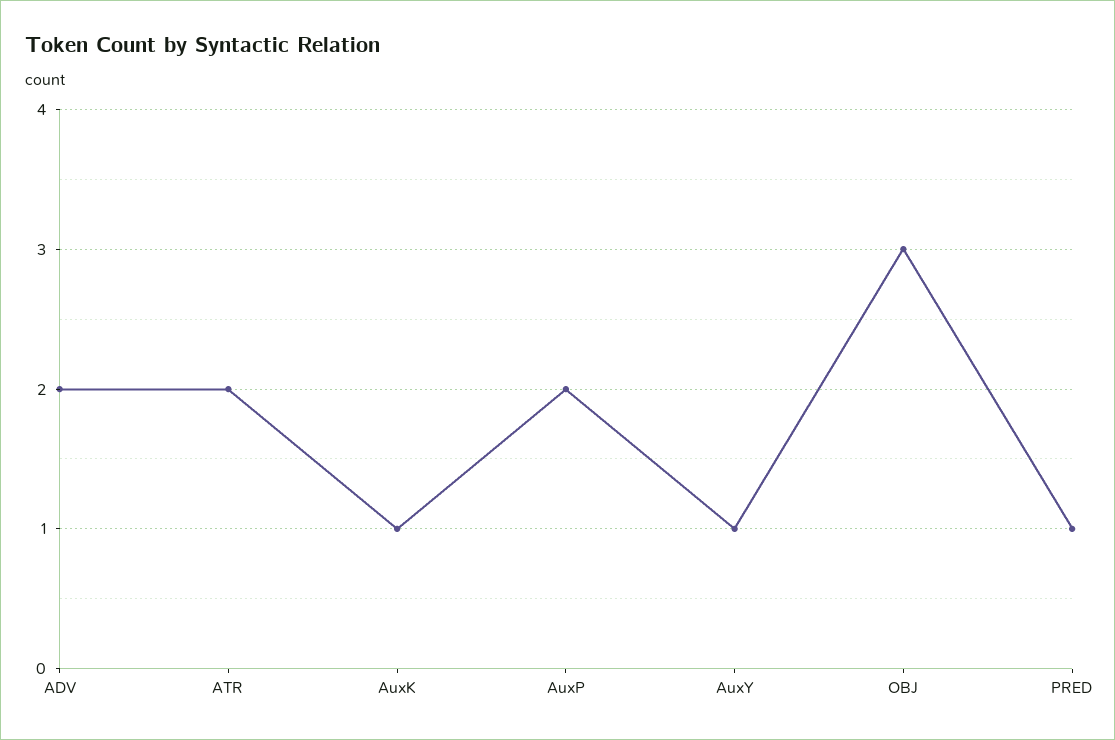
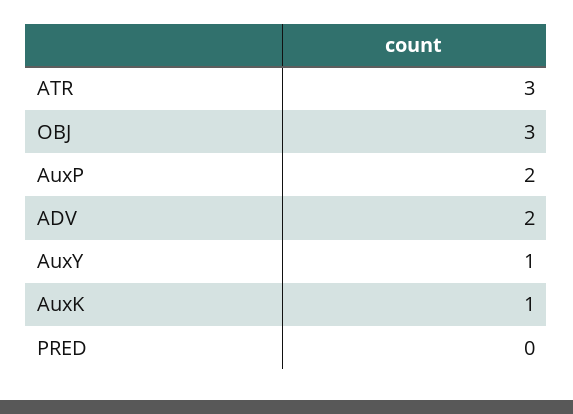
  {
    "ADV": 2,
-   "ATR": 2,
+   "ATR": 3,
    "AuxK": 1,
    "AuxP": 2,
    "AuxY": 1,
    "OBJ": 3,
-   "PRED": 1
+   "PRED": 0
  }

